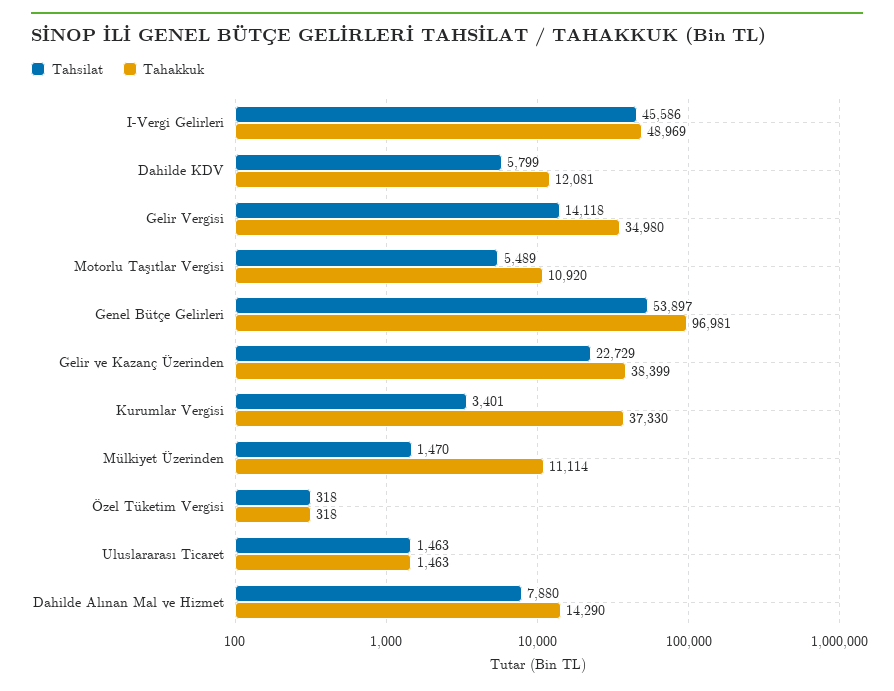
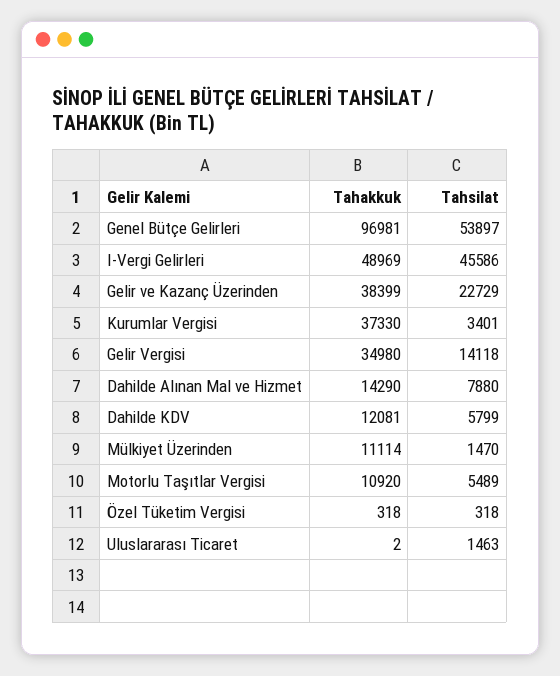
  {
    "Tahsilat": {
      "I-Vergi Gelirleri": 45586,
      "Dahilde KDV": 5799,
      "Gelir Vergisi": 14118,
      "Motorlu Taşıtlar Vergisi": 5489,
      "Genel Bütçe Gelirleri": 53897,
      "Gelir ve Kazanç Üzerinden": 22729,
      "Kurumlar Vergisi": 3401,
      "Mülkiyet Üzerinden": 1470,
      "Özel Tüketim Vergisi": 318,
      "Uluslararası Ticaret": 1463,
      "Dahilde Alınan Mal ve Hizmet": 7880
    },
    "Tahakkuk": {
      "I-Vergi Gelirleri": 48969,
      "Dahilde KDV": 12081,
      "Gelir Vergisi": 34980,
      "Motorlu Taşıtlar Vergisi": 10920,
      "Genel Bütçe Gelirleri": 96981,
      "Gelir ve Kazanç Üzerinden": 38399,
      "Kurumlar Vergisi": 37330,
      "Mülkiyet Üzerinden": 11114,
      "Özel Tüketim Vergisi": 318,
-     "Uluslararası Ticaret": 1463,
+     "Uluslararası Ticaret": 2,
      "Dahilde Alınan Mal ve Hizmet": 14290
    }
  }

